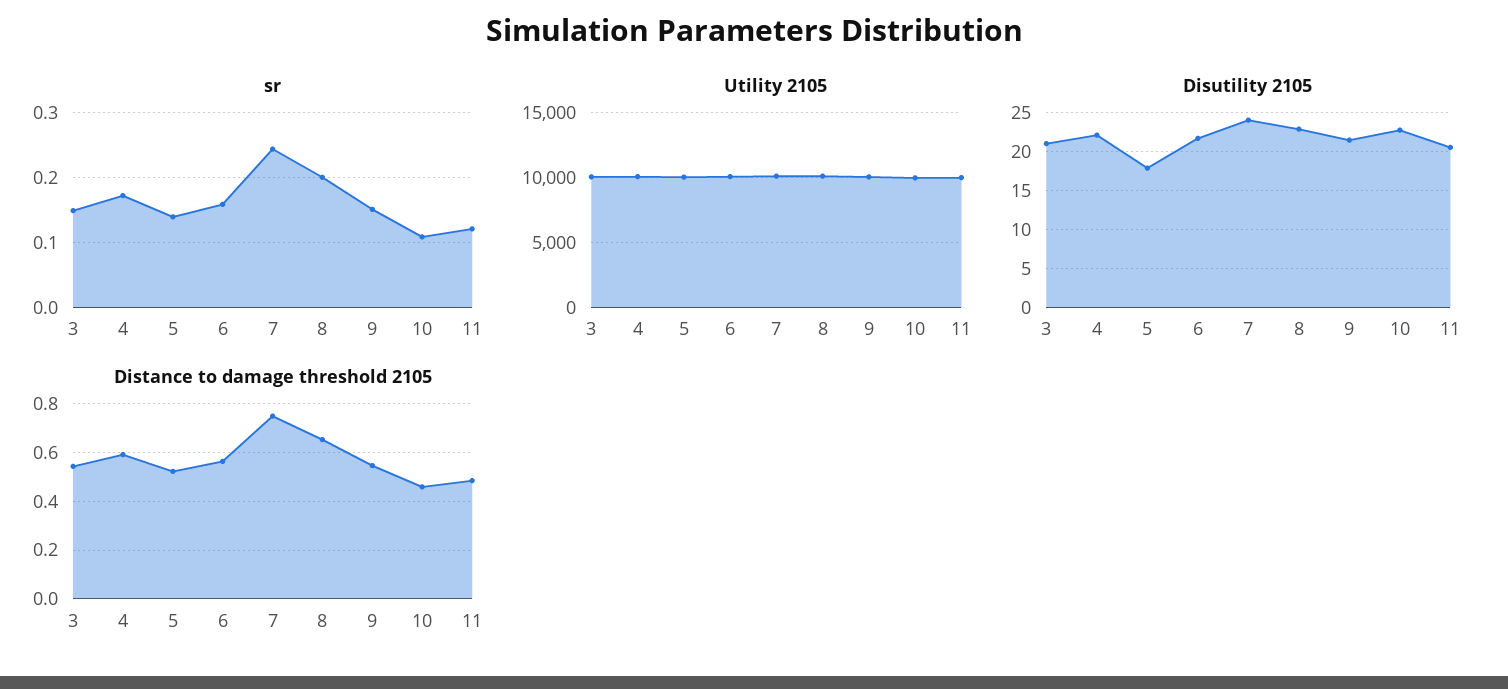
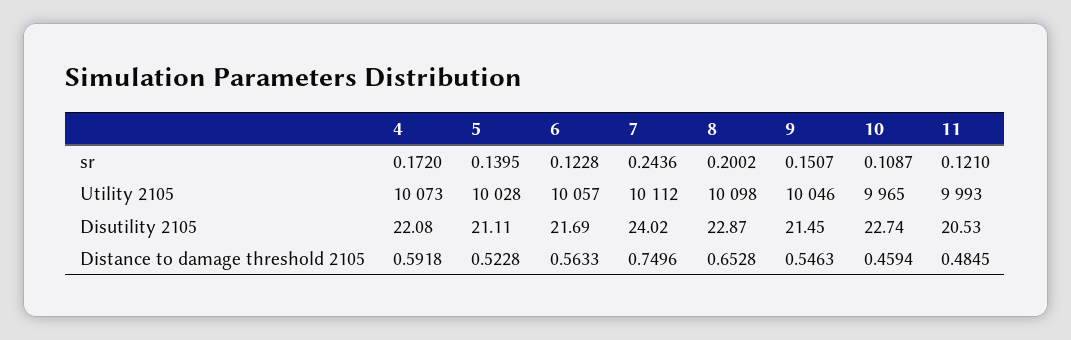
  {
    "sr": {
-     "3": 0.15,
      "4": 0.172,
      "5": 0.1395,
-     "6": 0.16,
+     "6": 0.1228,
      "7": 0.2436,
      "8": 0.2002,
      "9": 0.1507,
      "10": 0.1087,
      "11": 0.121
    },
    "Utility 2105": {
-     "3": 10000,
      "4": 10073,
      "5": 10028,
      "6": 10057,
      "7": 10112,
      "8": 10098,
      "9": 10046,
      "10": 9965,
      "11": 9993
    },
    "Disutility 2105": {
-     "3": 21,
      "4": 22.08,
-     "5": 18,
+     "5": 21.11,
      "6": 21.69,
      "7": 24.02,
      "8": 22.87,
      "9": 21.45,
      "10": 22.74,
      "11": 20.53
    },
    "Distance to damage threshold 2105": {
-     "3": 0.55,
      "4": 0.5918,
      "5": 0.5228,
      "6": 0.5633,
      "7": 0.7496,
      "8": 0.6528,
      "9": 0.5463,
      "10": 0.4594,
      "11": 0.4845
    }
  }

